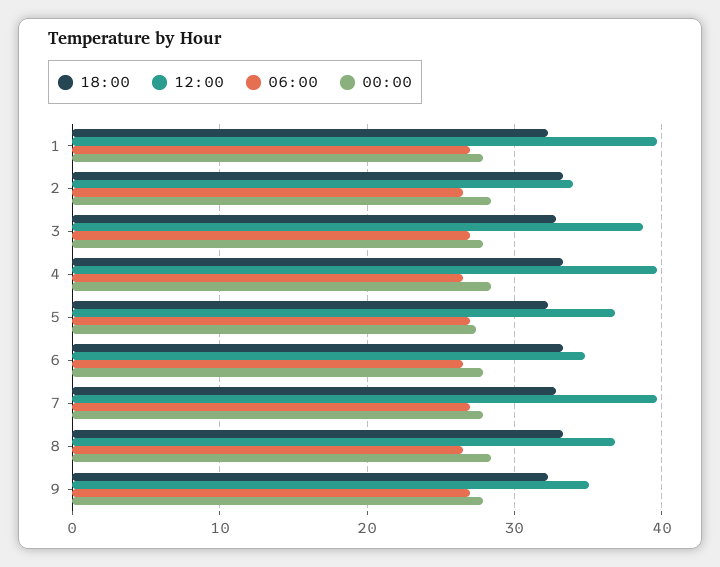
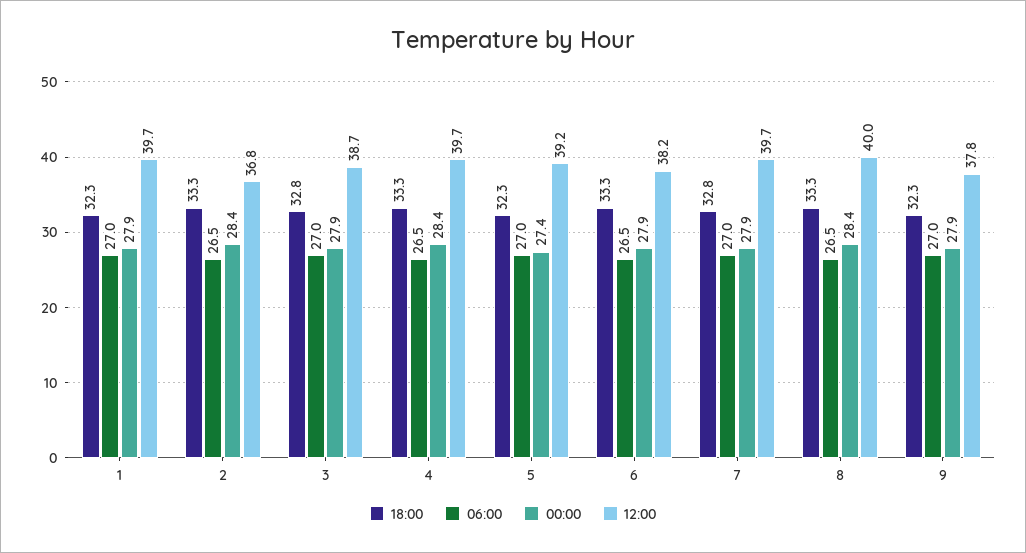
  {
    "18:00": {
      "1": 32.3,
      "2": 33.3,
      "3": 32.8,
      "4": 33.3,
      "5": 32.3,
      "6": 33.3,
      "7": 32.8,
      "8": 33.3,
      "9": 32.3
    },
    "12:00": {
      "1": 39.7,
-     "2": 34,
+     "2": 36.8,
      "3": 38.7,
      "4": 39.7,
-     "5": 37,
+     "5": 39.2,
-     "6": 35,
+     "6": 38.2,
      "7": 39.7,
-     "8": 37,
+     "8": 40,
-     "9": 35
+     "9": 37.8
    },
    "06:00": {
      "1": 27,
      "2": 26.5,
      "3": 27,
      "4": 26.5,
      "5": 27,
      "6": 26.5,
      "7": 27,
      "8": 26.5,
      "9": 27
    },
    "00:00": {
      "1": 27.9,
      "2": 28.4,
      "3": 27.9,
      "4": 28.4,
      "5": 27.4,
      "6": 27.9,
      "7": 27.9,
      "8": 28.4,
      "9": 27.9
    }
  }

